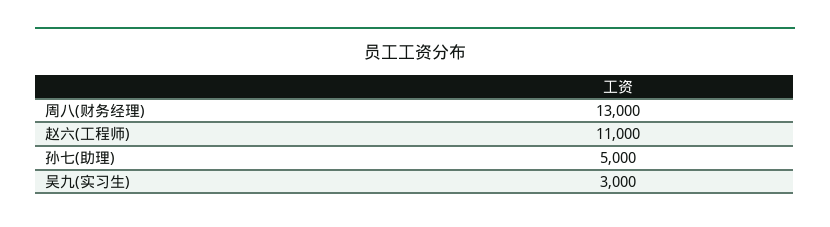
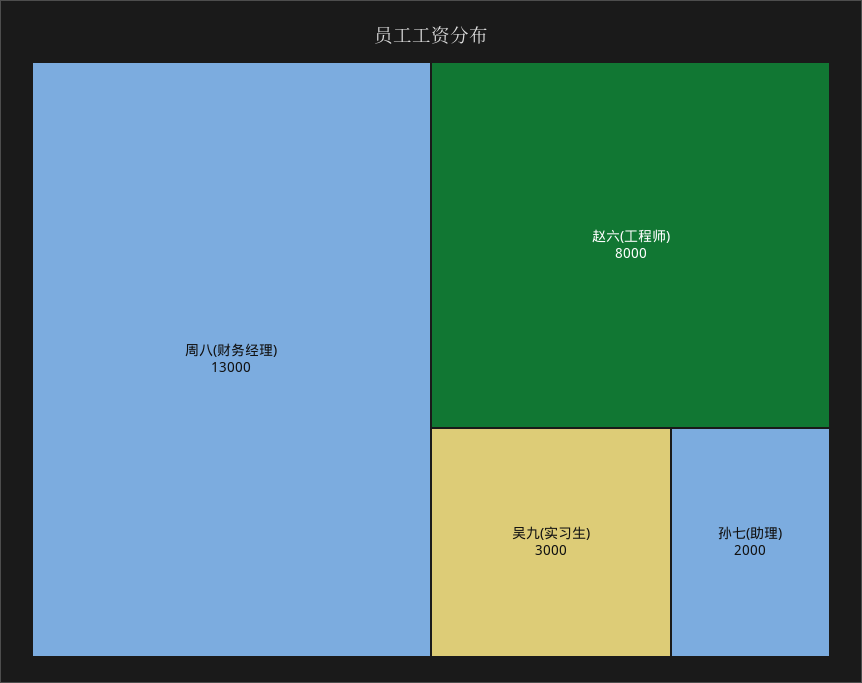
  {
    "周八(财务经理)": 13000,
-   "赵六(工程师)": 11000,
+   "赵六(工程师)": 8000,
-   "孙七(助理)": 5000,
+   "孙七(助理)": 2000,
    "吴九(实习生)": 3000
  }

